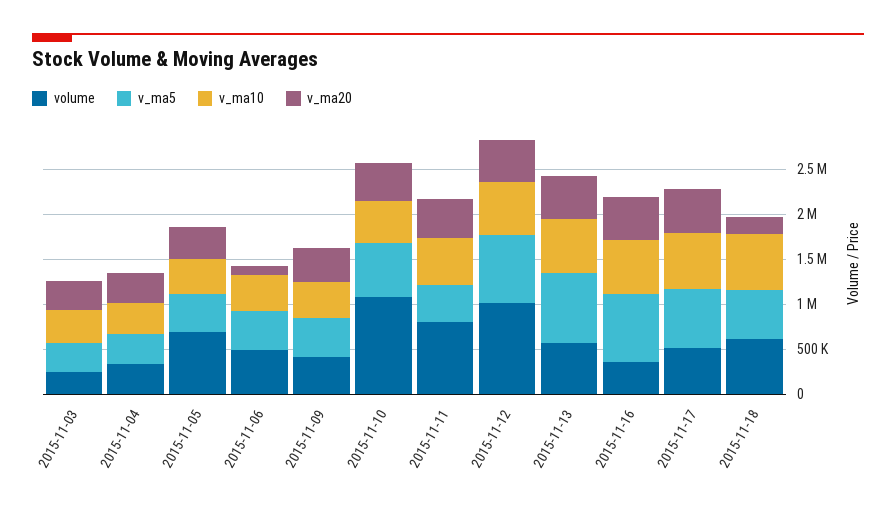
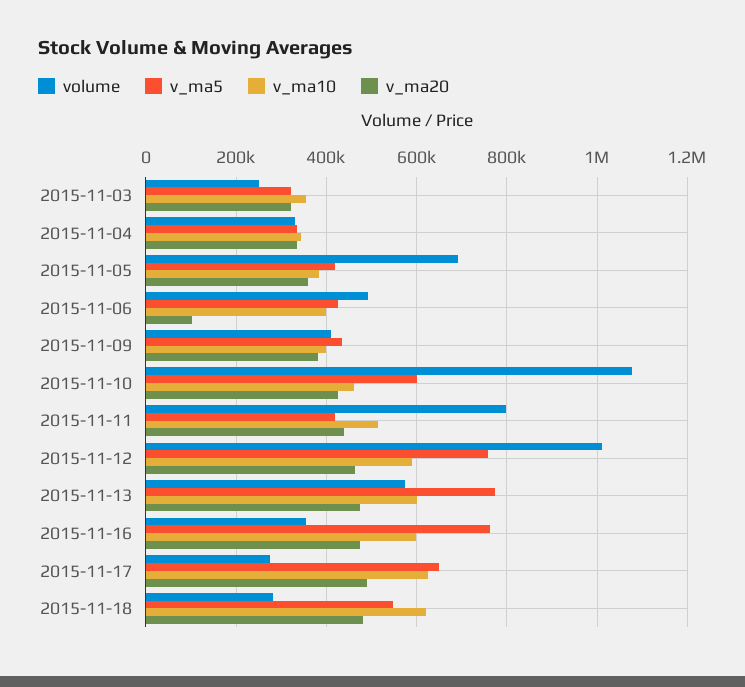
  {
    "volume": {
      "2015-11-03": 260000,
      "2015-11-04": 340000,
      "2015-11-05": 700000,
      "2015-11-06": 500000,
      "2015-11-09": 420000,
      "2015-11-10": 1080000,
      "2015-11-11": 800000,
      "2015-11-12": 1020000,
      "2015-11-13": 580000,
      "2015-11-16": 360000,
-     "2015-11-17": 500000,
+     "2015-11-17": 280000,
-     "2015-11-18": 600000
+     "2015-11-18": 280000
    },
    "v_ma5": {
      "2015-11-03": 320000,
      "2015-11-04": 340000,
      "2015-11-05": 420000,
      "2015-11-06": 420000,
      "2015-11-09": 440000,
      "2015-11-10": 600000,
      "2015-11-11": 420000,
      "2015-11-12": 760000,
      "2015-11-13": 780000,
      "2015-11-16": 760000,
      "2015-11-17": 660000,
      "2015-11-18": 540000
    },
    "v_ma10": {
      "2015-11-03": 360000,
      "2015-11-04": 340000,
      "2015-11-05": 380000,
      "2015-11-06": 400000,
      "2015-11-09": 400000,
      "2015-11-10": 460000,
      "2015-11-11": 520000,
      "2015-11-12": 580000,
      "2015-11-13": 600000,
      "2015-11-16": 600000,
      "2015-11-17": 620000,
      "2015-11-18": 620000
    },
    "v_ma20": {
      "2015-11-03": 320000,
      "2015-11-04": 340000,
      "2015-11-05": 360000,
      "2015-11-06": 100000,
      "2015-11-09": 380000,
      "2015-11-10": 420000,
      "2015-11-11": 440000,
      "2015-11-12": 460000,
      "2015-11-13": 480000,
      "2015-11-16": 480000,
      "2015-11-17": 500000,
-     "2015-11-18": 200000
+     "2015-11-18": 480000
    }
  }

